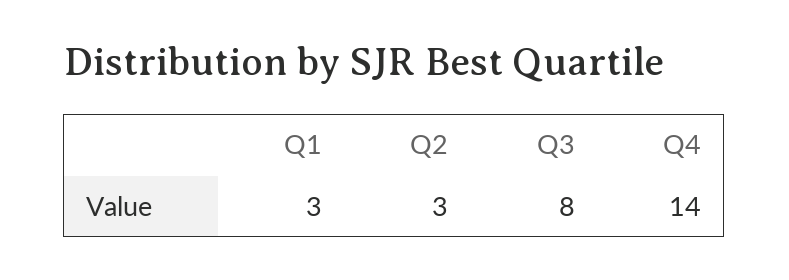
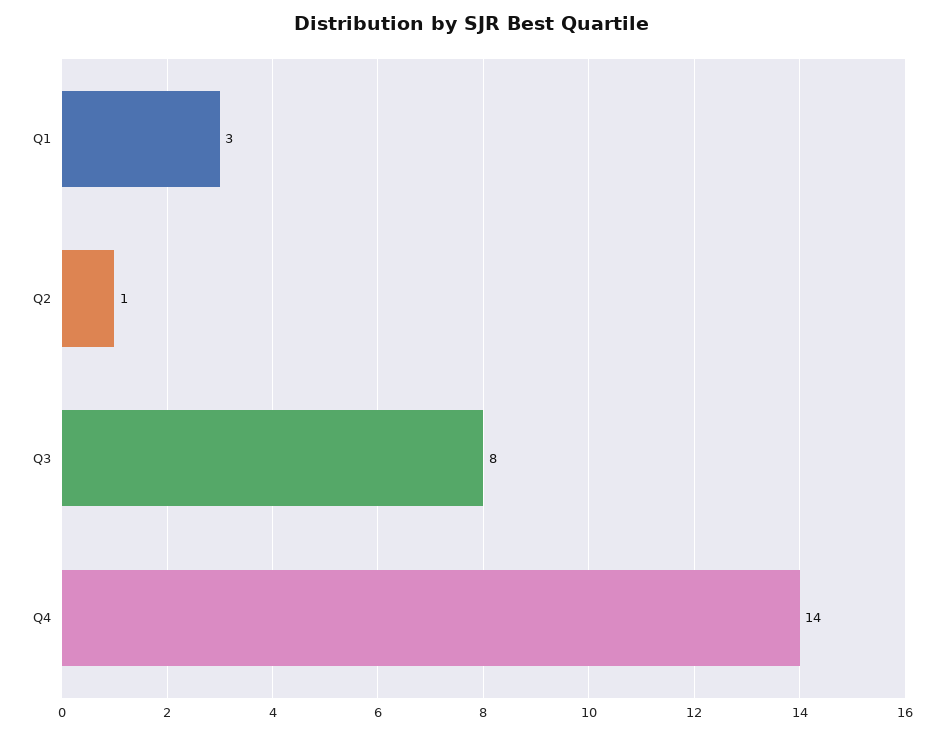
  {
    "Q1": 3,
-   "Q2": 3,
+   "Q2": 1,
    "Q3": 8,
    "Q4": 14
  }

